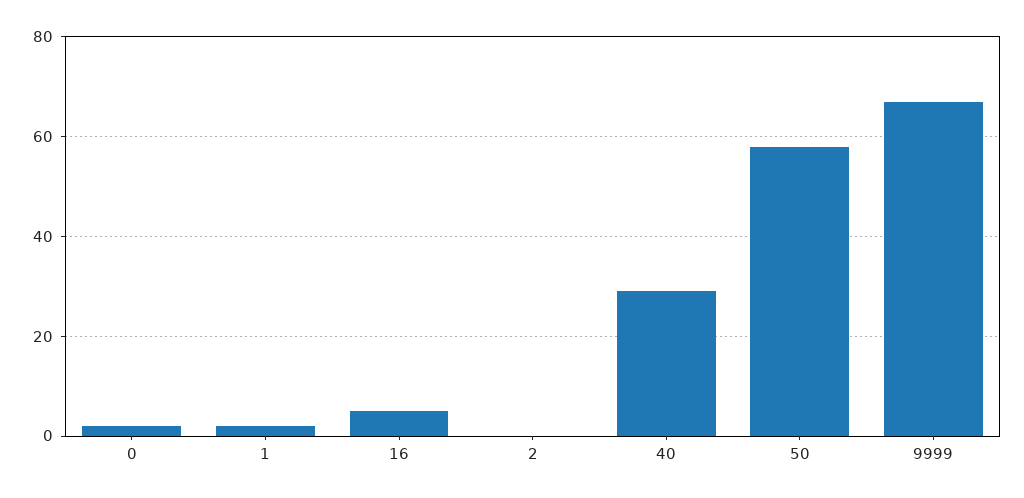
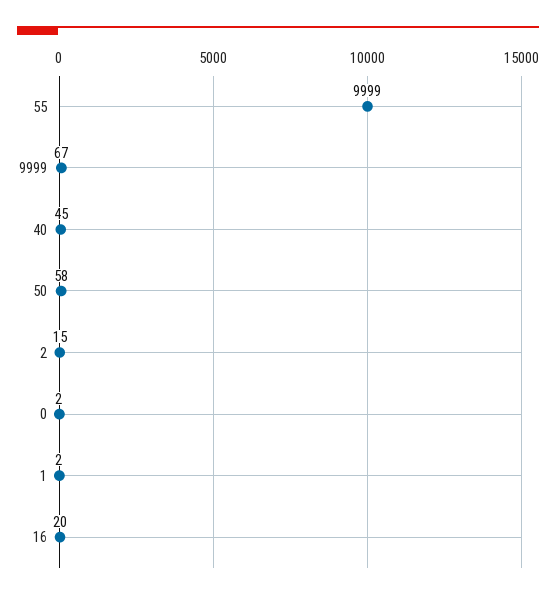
  {
    "0": 2,
    "1": 2,
-   "16": 5,
+   "16": 20,
-   "2": 0,
+   "2": 15,
-   "40": 30,
+   "40": 45,
    "50": 58,
-   "9999": 67
+   "9999": 67,
+   "55": 9999
  }

